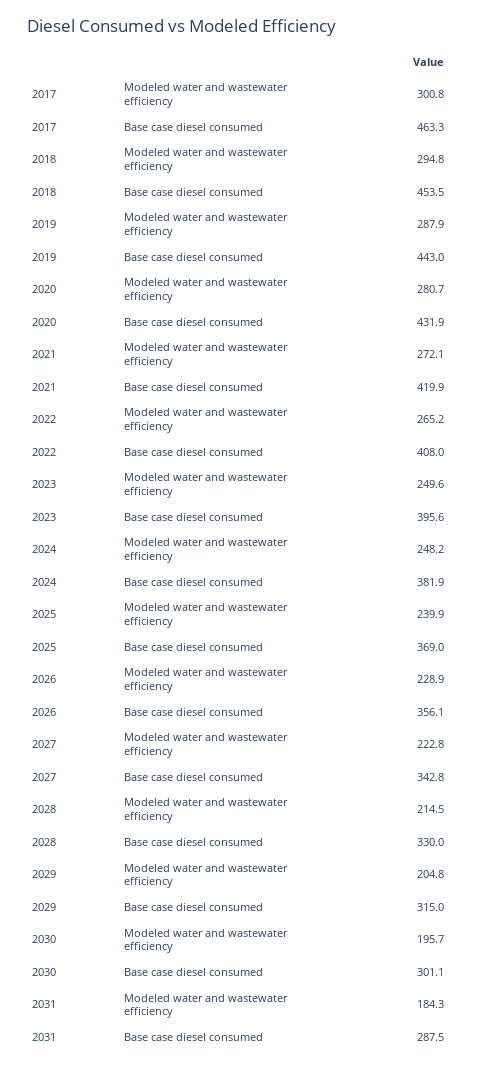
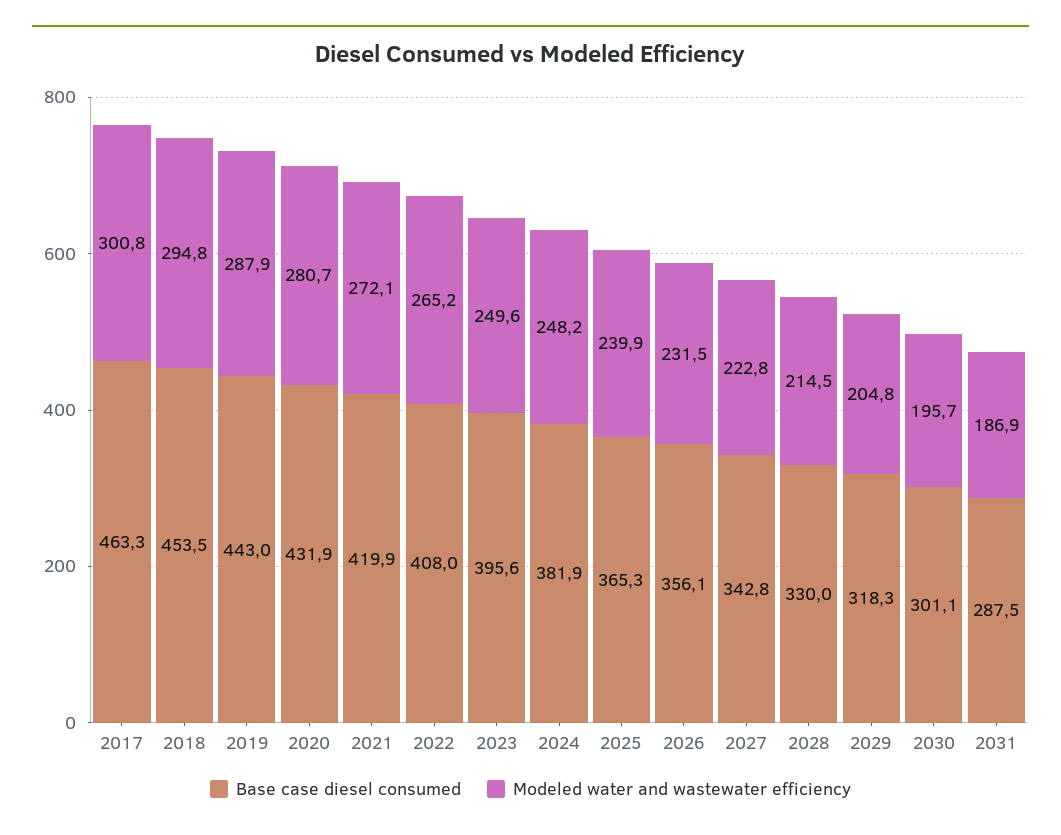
  {
    "Modeled water and wastewater efficiency": {
      "2017": 300.8,
      "2018": 294.8,
      "2019": 287.9,
      "2020": 280.7,
      "2021": 272.1,
      "2022": 265.2,
      "2023": 249.6,
      "2024": 248.2,
      "2025": 239.9,
-     "2026": 228.9,
+     "2026": 231.5,
      "2027": 222.8,
      "2028": 214.5,
      "2029": 204.8,
      "2030": 195.7,
-     "2031": 184.3
+     "2031": 186.9
    },
    "Base case diesel consumed": {
      "2017": 463.3,
      "2018": 453.5,
      "2019": 443,
      "2020": 431.9,
      "2021": 419.9,
      "2022": 408,
      "2023": 395.6,
      "2024": 381.9,
-     "2025": 369,
+     "2025": 365.3,
      "2026": 356.1,
      "2027": 342.8,
      "2028": 330,
-     "2029": 315,
+     "2029": 318.3,
      "2030": 301.1,
      "2031": 287.5
    }
  }

